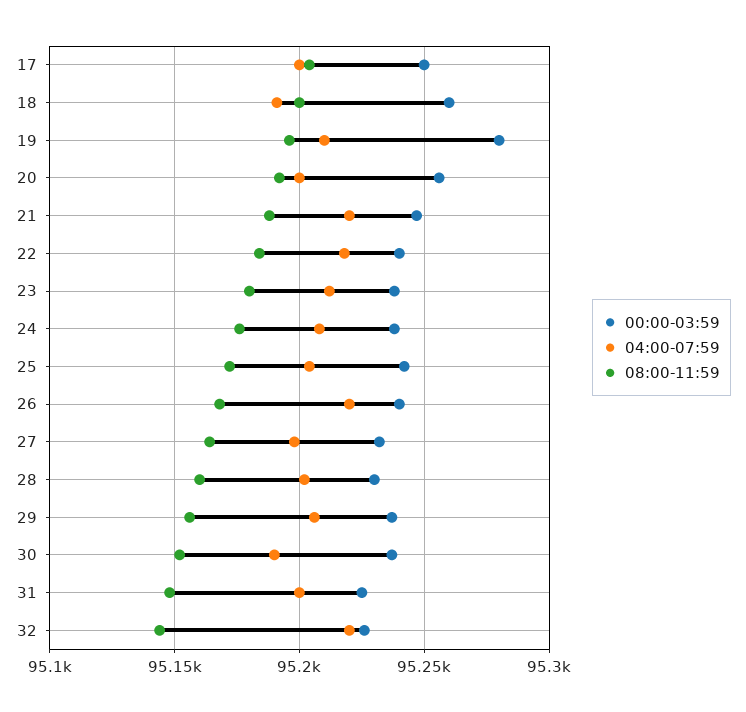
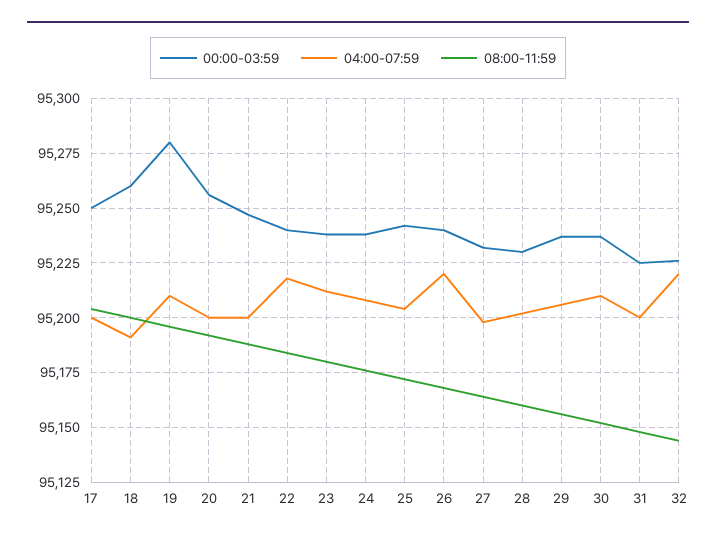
  {
    "00:00-03:59": {
      "17": 95250,
      "18": 95260,
      "19": 95280,
      "20": 95255,
      "21": 95245,
      "22": 95240,
      "23": 95240,
      "24": 95240,
      "25": 95240,
      "26": 95240,
      "27": 95230,
      "28": 95230,
      "29": 95235,
      "30": 95235,
      "31": 95225,
      "32": 95225
    },
    "04:00-07:59": {
      "17": 95200,
      "18": 95190,
      "19": 95210,
      "20": 95200,
-     "21": 95220,
+     "21": 95200,
      "22": 95220,
      "23": 95210,
      "24": 95210,
      "25": 95205,
      "26": 95220,
      "27": 95200,
      "28": 95200,
      "29": 95205,
-     "30": 95190,
+     "30": 95210,
      "31": 95200,
      "32": 95220
    },
    "08:00-11:59": {
      "17": 95205,
      "18": 95200,
      "19": 95195,
      "20": 95190,
      "21": 95190,
      "22": 95185,
      "23": 95180,
      "24": 95175,
      "25": 95170,
      "26": 95170,
      "27": 95165,
      "28": 95160,
      "29": 95155,
      "30": 95150,
      "31": 95150,
      "32": 95145
    }
  }

